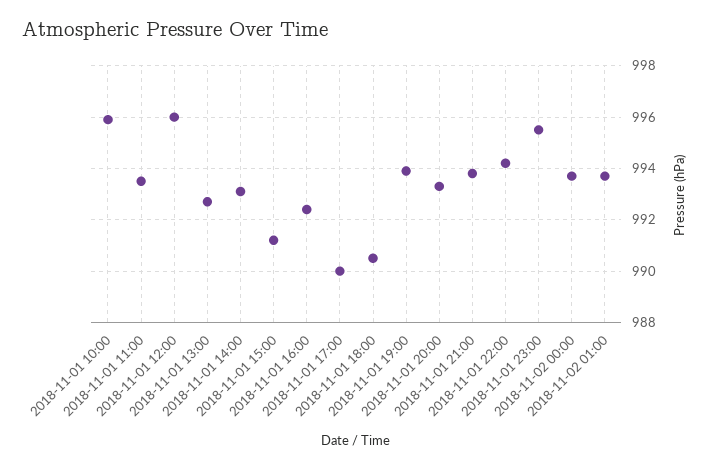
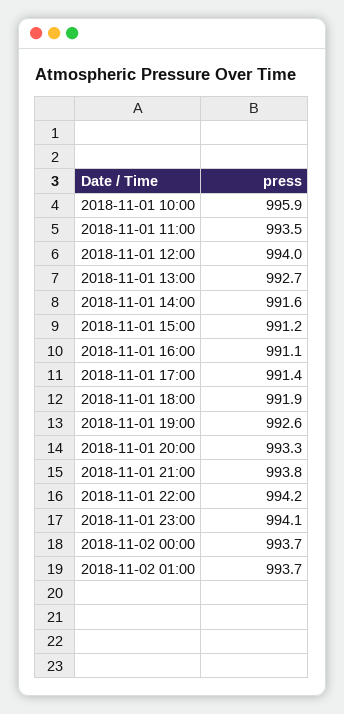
  {
    "2018-11-01 10:00": 995.9,
    "2018-11-01 11:00": 993.5,
-   "2018-11-01 12:00": 996,
+   "2018-11-01 12:00": 994,
    "2018-11-01 13:00": 992.7,
-   "2018-11-01 14:00": 993,
+   "2018-11-01 14:00": 991.6,
    "2018-11-01 15:00": 991.2,
-   "2018-11-01 16:00": 992.5,
+   "2018-11-01 16:00": 991.1,
-   "2018-11-01 17:00": 990,
+   "2018-11-01 17:00": 991.4,
-   "2018-11-01 18:00": 990.5,
+   "2018-11-01 18:00": 991.9,
-   "2018-11-01 19:00": 994,
+   "2018-11-01 19:00": 992.6,
    "2018-11-01 20:00": 993.3,
    "2018-11-01 21:00": 993.8,
    "2018-11-01 22:00": 994.2,
-   "2018-11-01 23:00": 995.5,
+   "2018-11-01 23:00": 994.1,
    "2018-11-02 00:00": 993.7,
    "2018-11-02 01:00": 993.7
  }

